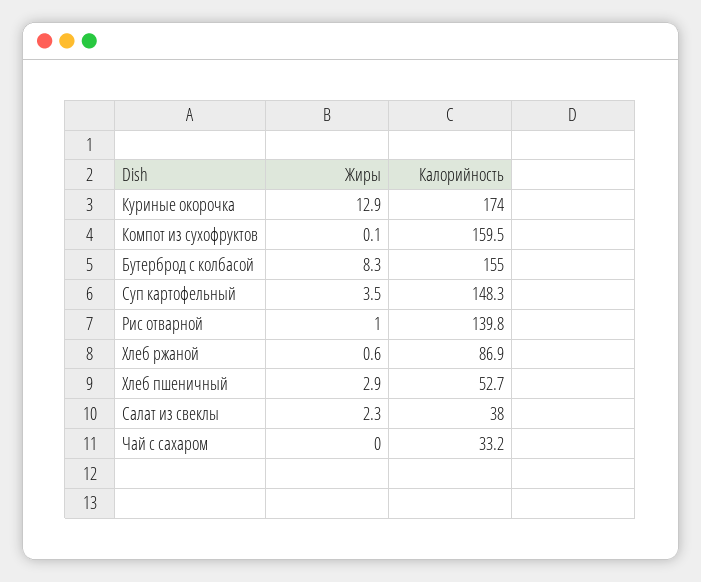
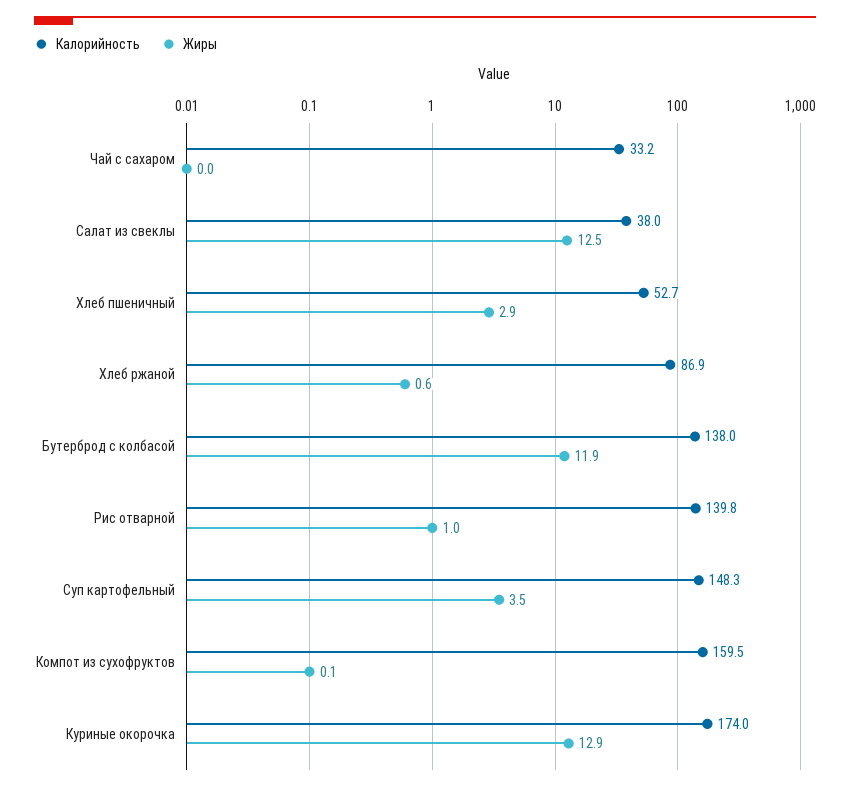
  {
    "Жиры": {
      "Куриные окорочка": 12.9,
      "Компот из сухофруктов": 0.1,
-     "Бутерброд с колбасой": 8.3,
+     "Бутерброд с колбасой": 11.9,
      "Суп картофельный": 3.5,
      "Рис отварной": 1,
      "Хлеб ржаной": 0.6,
      "Хлеб пшеничный": 2.9,
-     "Салат из свеклы": 2.3,
+     "Салат из свеклы": 12.5,
      "Чай с сахаром": 0
    },
    "Калорийность": {
      "Куриные окорочка": 174,
      "Компот из сухофруктов": 159.5,
-     "Бутерброд с колбасой": 155,
+     "Бутерброд с колбасой": 138,
      "Суп картофельный": 148.3,
      "Рис отварной": 139.8,
      "Хлеб ржаной": 86.9,
      "Хлеб пшеничный": 52.7,
      "Салат из свеклы": 38,
      "Чай с сахаром": 33.2
    }
  }

